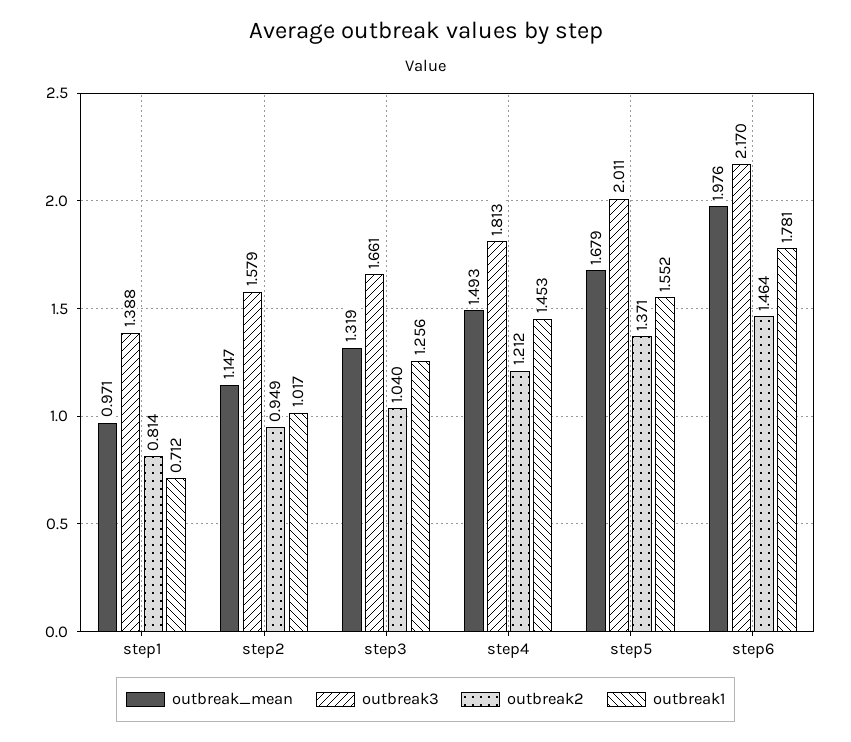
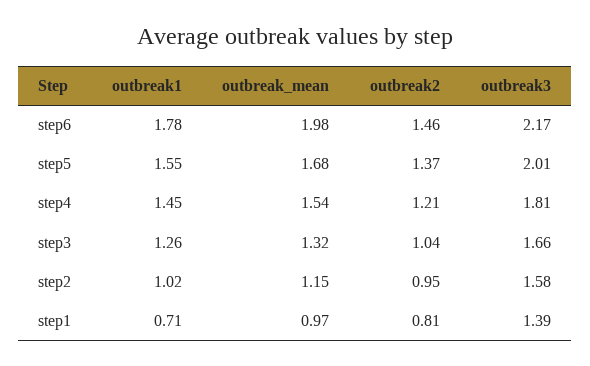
  {
    "outbreak_mean": {
      "step1": 0.971,
      "step2": 1.147,
      "step3": 1.319,
-     "step4": 1.493,
+     "step4": 1.54,
      "step5": 1.679,
      "step6": 1.976
    },
    "outbreak3": {
      "step1": 1.388,
      "step2": 1.579,
      "step3": 1.661,
      "step4": 1.813,
      "step5": 2.011,
      "step6": 2.17
    },
    "outbreak2": {
      "step1": 0.814,
      "step2": 0.949,
      "step3": 1.04,
      "step4": 1.212,
      "step5": 1.371,
      "step6": 1.464
    },
    "outbreak1": {
      "step1": 0.712,
      "step2": 1.017,
      "step3": 1.256,
      "step4": 1.453,
      "step5": 1.552,
      "step6": 1.781
    }
  }

